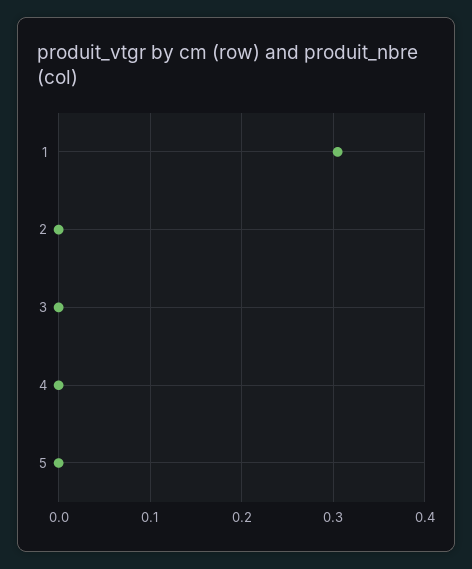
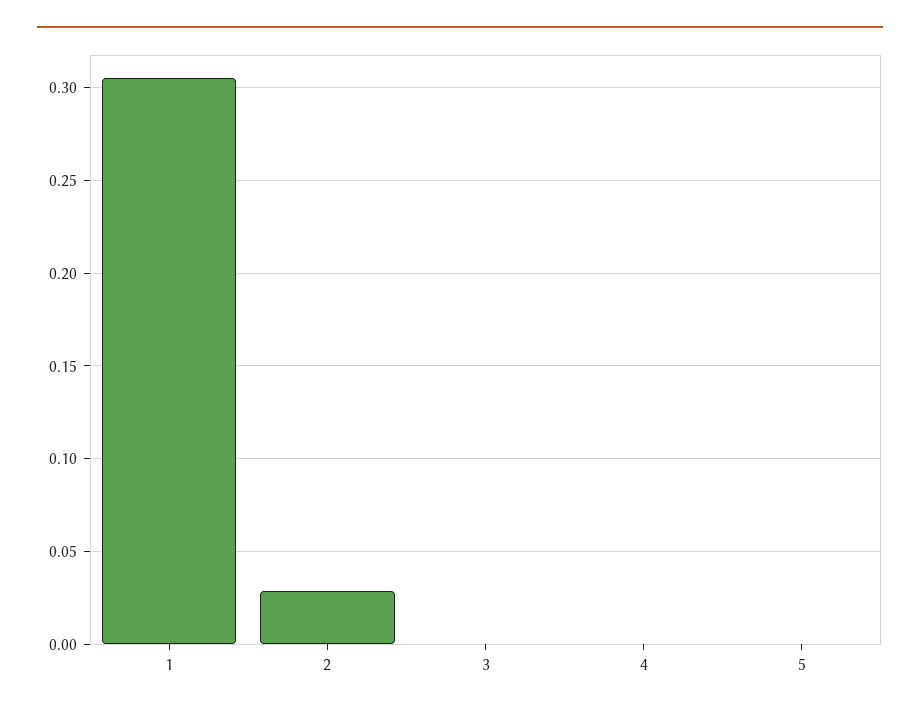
  {
    "1": 0.305,
-   "2": 0,
+   "2": 0.03,
    "3": 0,
    "4": 0,
    "5": 0
  }

